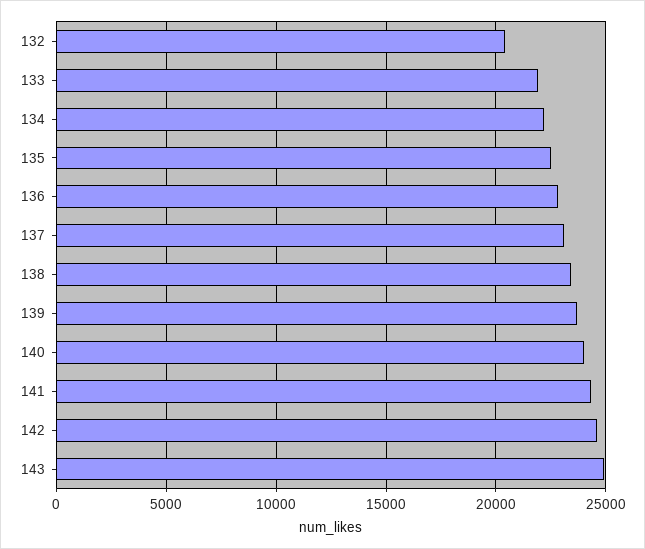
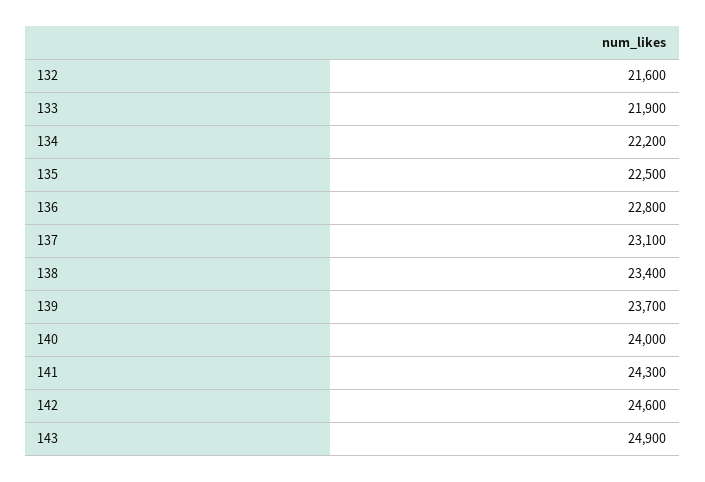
  {
-   "132": 20500,
+   "132": 21600,
    "133": 21900,
    "134": 22200,
    "135": 22500,
    "136": 22800,
    "137": 23100,
    "138": 23400,
    "139": 23700,
    "140": 24000,
    "141": 24300,
    "142": 24600,
    "143": 24900
  }

